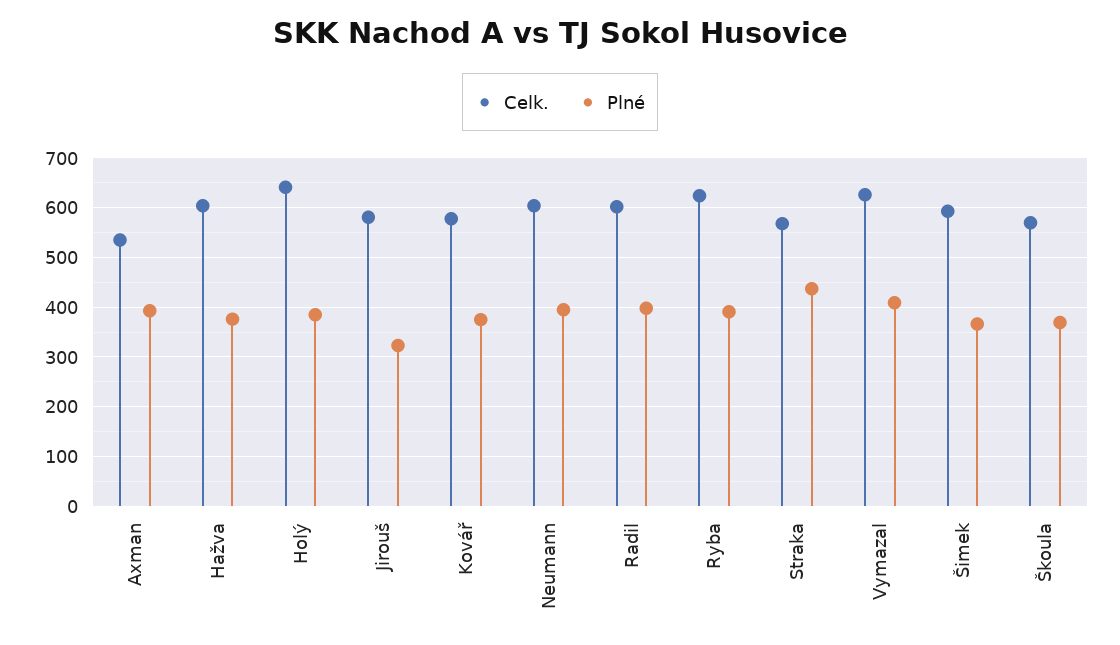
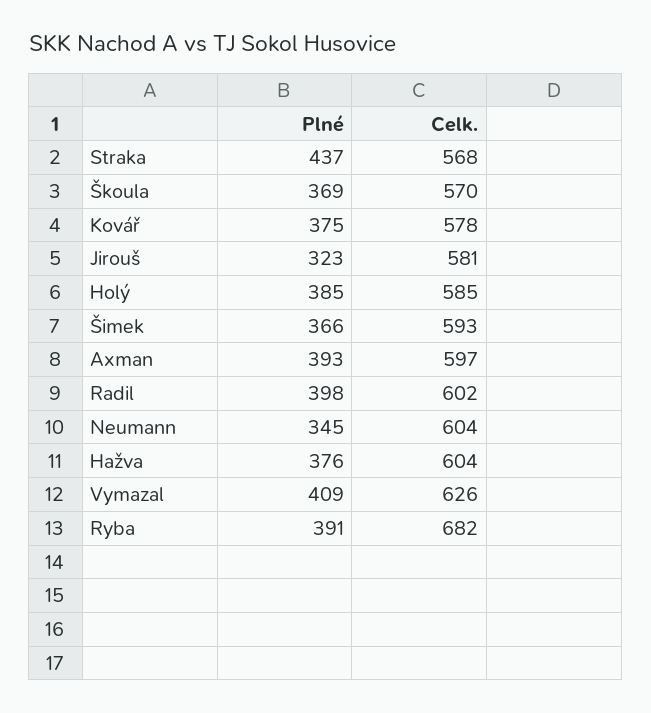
  {
    "Celk.": {
-     "Axman": 540,
+     "Axman": 597,
      "Hažva": 604,
-     "Holý": 640,
+     "Holý": 585,
      "Jirouš": 581,
      "Kovář": 578,
      "Neumann": 604,
      "Radil": 602,
-     "Ryba": 620,
+     "Ryba": 682,
      "Straka": 568,
      "Vymazal": 626,
      "Šimek": 593,
      "Škoula": 570
    },
    "Plné": {
      "Axman": 393,
      "Hažva": 376,
      "Holý": 385,
      "Jirouš": 323,
      "Kovář": 375,
-     "Neumann": 400,
+     "Neumann": 345,
      "Radil": 398,
      "Ryba": 391,
      "Straka": 437,
      "Vymazal": 409,
      "Šimek": 366,
      "Škoula": 369
    }
  }

